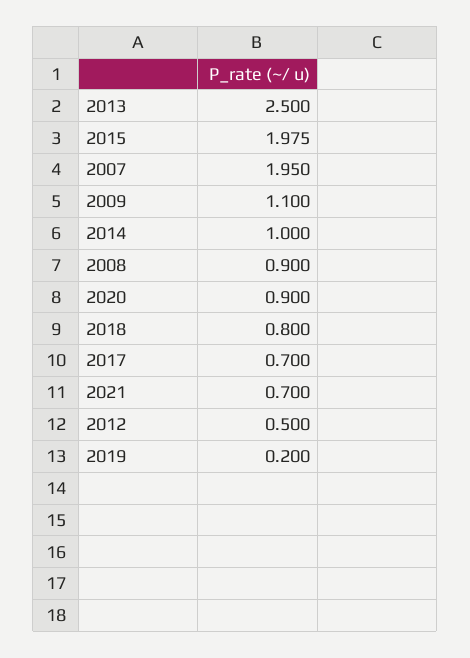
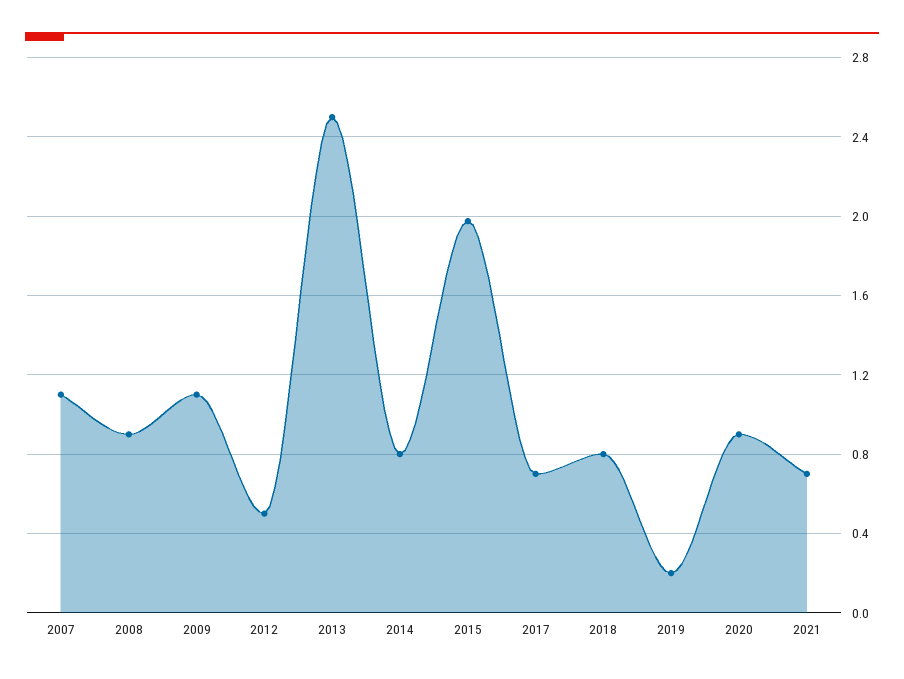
  {
    "2013": 2.5,
    "2015": 1.975,
-   "2007": 1.95,
+   "2007": 1.1,
    "2009": 1.1,
-   "2014": 1,
+   "2014": 0.8,
    "2008": 0.9,
    "2020": 0.9,
    "2018": 0.8,
    "2017": 0.7,
    "2021": 0.7,
    "2012": 0.5,
    "2019": 0.2
  }

